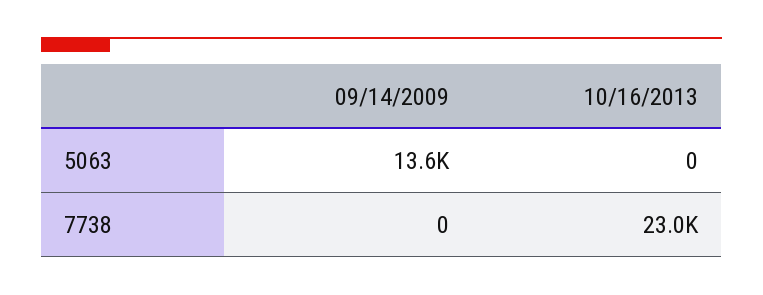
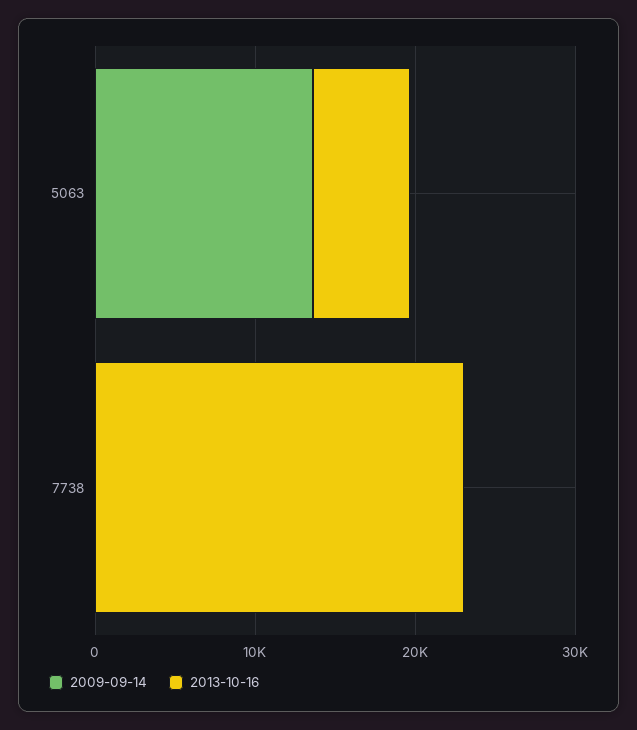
  {
    "09/14/2009": {
      "5063": 13600,
      "7738": 0
    },
    "10/16/2013": {
-     "5063": 0,
+     "5063": 6000,
      "7738": 23000
    }
  }

